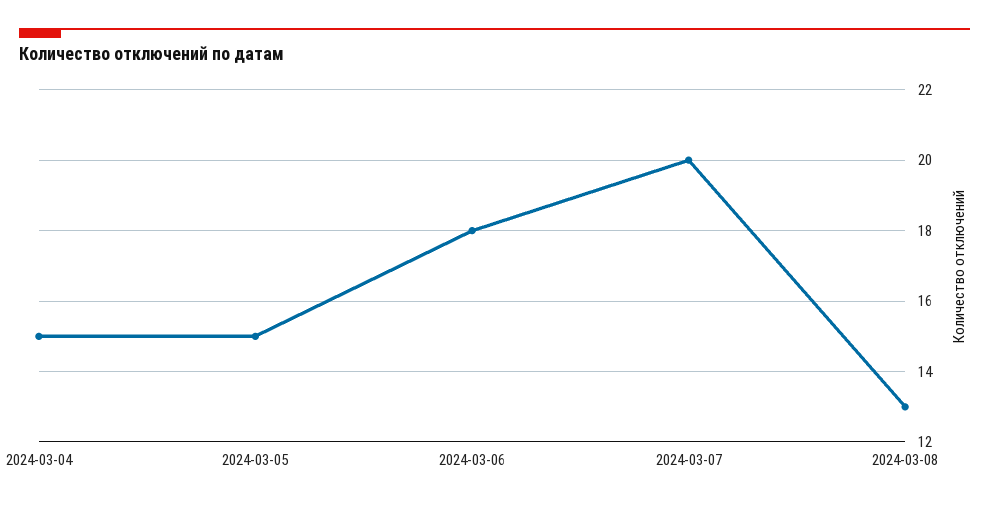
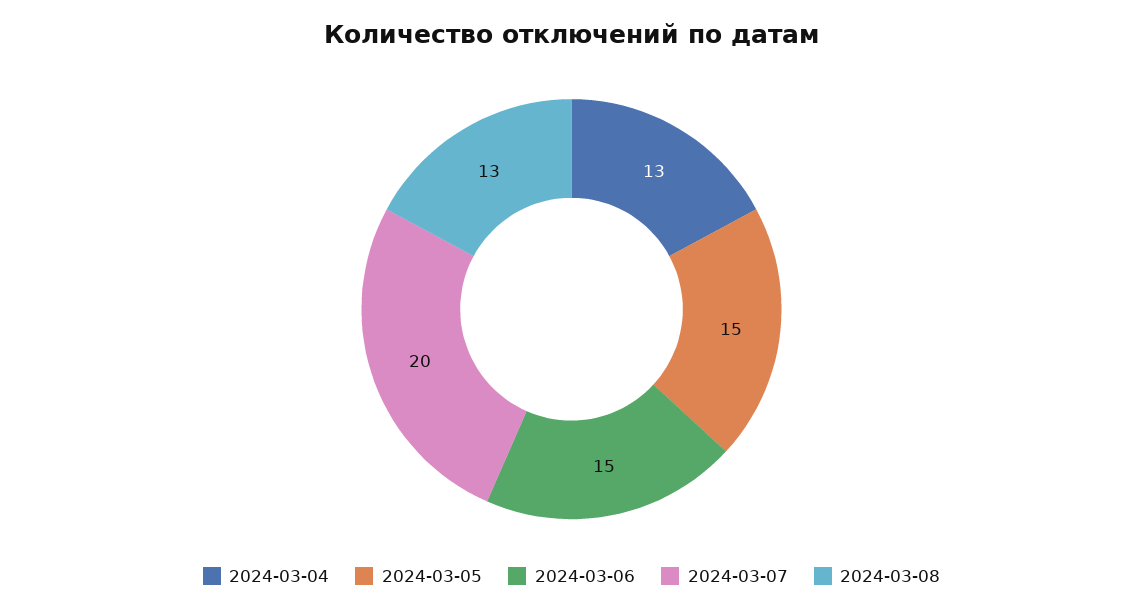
  {
-   "2024-03-04": 15,
+   "2024-03-04": 13,
    "2024-03-05": 15,
-   "2024-03-06": 18,
+   "2024-03-06": 15,
    "2024-03-07": 20,
    "2024-03-08": 13
  }

